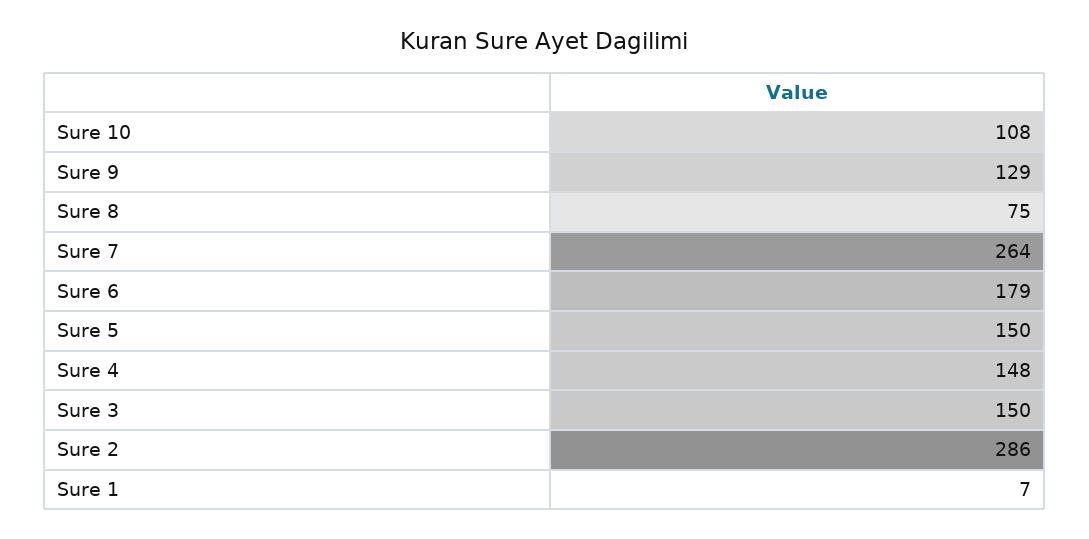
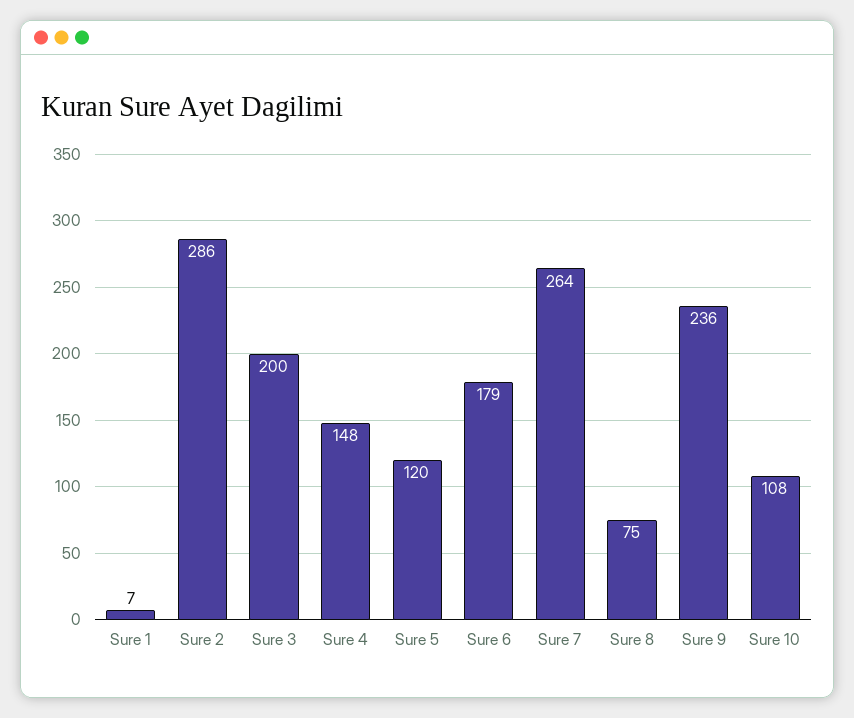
  {
    "Sure 10": 108,
-   "Sure 9": 129,
+   "Sure 9": 236,
    "Sure 8": 75,
    "Sure 7": 264,
    "Sure 6": 179,
-   "Sure 5": 150,
+   "Sure 5": 120,
    "Sure 4": 148,
-   "Sure 3": 150,
+   "Sure 3": 200,
    "Sure 2": 286,
    "Sure 1": 7
  }

